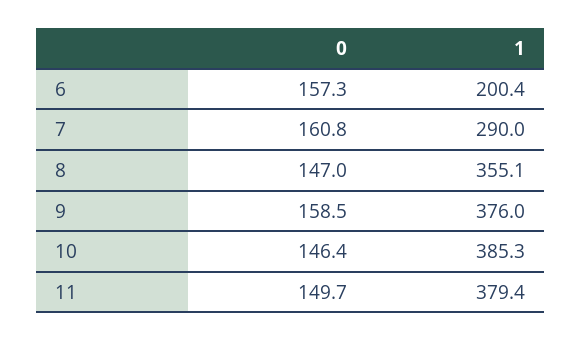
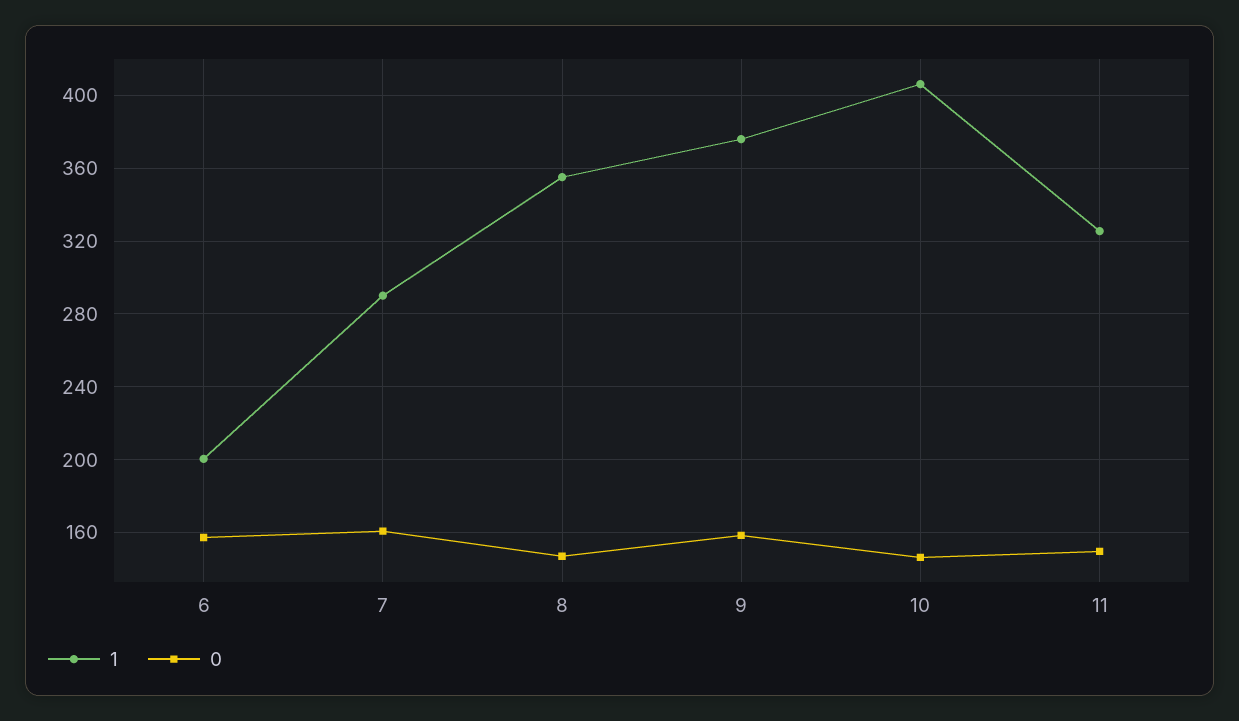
  {
    "0": {
      "6": 157.3,
      "7": 160.8,
      "8": 147,
      "9": 158.5,
      "10": 146.4,
      "11": 149.7
    },
    "1": {
      "6": 200.4,
      "7": 290,
      "8": 355.1,
      "9": 376,
-     "10": 385.3,
+     "10": 405,
-     "11": 379.4
+     "11": 325
    }
  }

